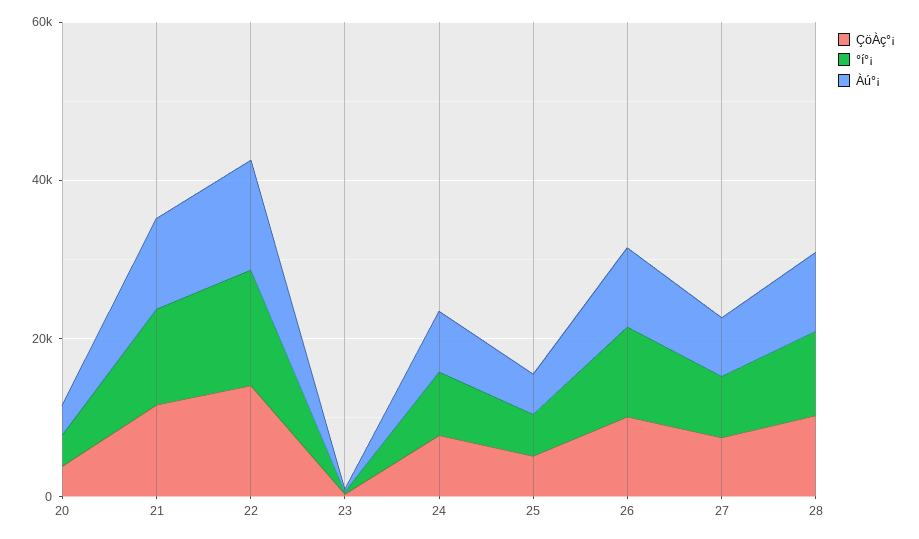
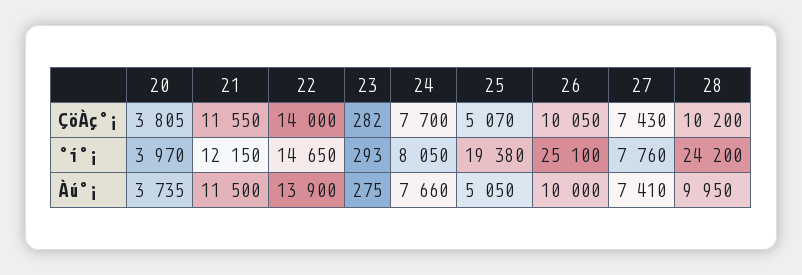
  {
    "ÇöÀç°¡": {
      "20": 3805,
      "21": 11550,
      "22": 14000,
      "23": 282,
      "24": 7700,
      "25": 5070,
      "26": 10050,
      "27": 7430,
      "28": 10200
    },
    "°í°¡": {
      "20": 3970,
      "21": 12150,
      "22": 14650,
      "23": 293,
      "24": 8050,
-     "25": 5000,
+     "25": 19380,
-     "26": 10000,
+     "26": 25100,
      "27": 7760,
-     "28": 10000
+     "28": 24200
    },
    "Àú°¡": {
      "20": 3735,
      "21": 11500,
      "22": 13900,
      "23": 275,
      "24": 7660,
      "25": 5050,
      "26": 10000,
      "27": 7410,
      "28": 9950
    }
  }

